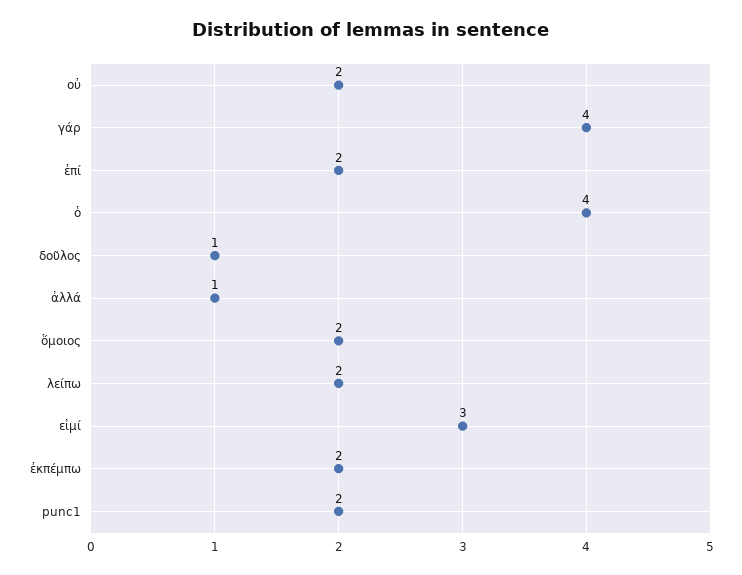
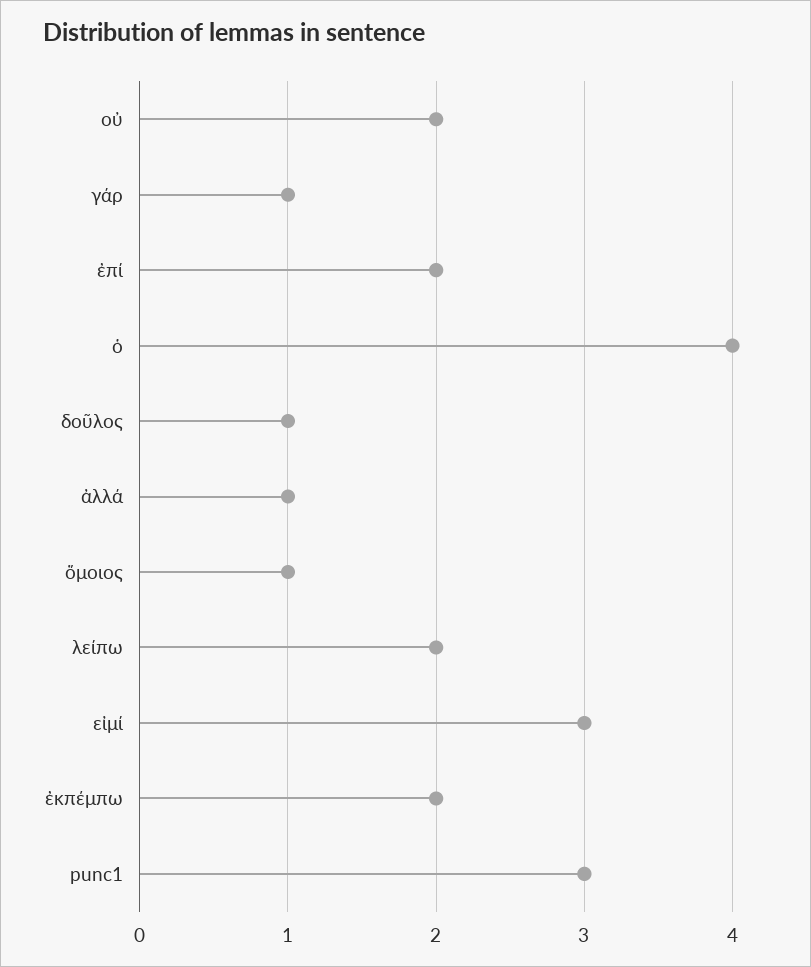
  {
    "οὐ": 2,
-   "γάρ": 4,
+   "γάρ": 1,
    "ἐπί": 2,
    "ὁ": 4,
    "δοῦλος": 1,
    "ἀλλά": 1,
-   "ὅμοιος": 2,
+   "ὅμοιος": 1,
    "λείπω": 2,
    "εἰμί": 3,
    "ἐκπέμπω": 2,
-   "punc1": 2
+   "punc1": 3
  }

